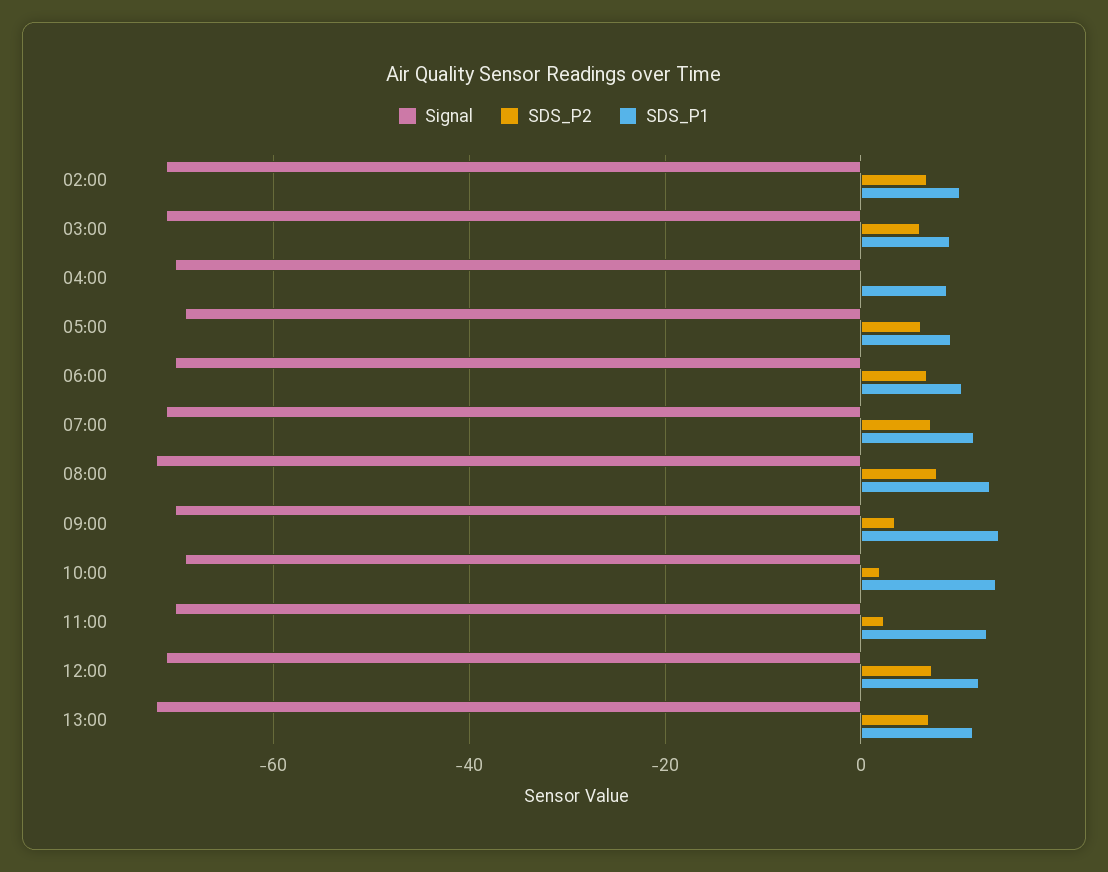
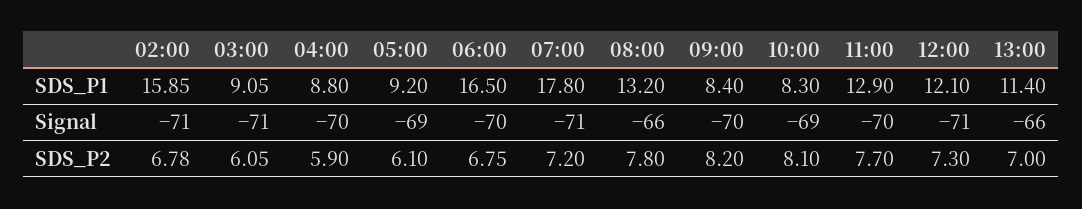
  {
    "Signal": {
      "02:00": -71,
      "03:00": -71,
      "04:00": -70,
      "05:00": -69,
      "06:00": -70,
      "07:00": -71,
-     "08:00": -72,
+     "08:00": -66,
      "09:00": -70,
      "10:00": -69,
      "11:00": -70,
      "12:00": -71,
-     "13:00": -72
+     "13:00": -66
    },
    "SDS_P2": {
      "02:00": 6.78,
      "03:00": 6.05,
-     "04:00": 0,
+     "04:00": 5.9,
      "05:00": 6.1,
      "06:00": 6.75,
      "07:00": 7.2,
      "08:00": 7.8,
-     "09:00": 4,
+     "09:00": 8.2,
-     "10:00": 2,
+     "10:00": 8.1,
-     "11:00": 2,
+     "11:00": 7.7,
      "12:00": 7.3,
      "13:00": 7
    },
    "SDS_P1": {
-     "02:00": 10,
+     "02:00": 15.85,
      "03:00": 9.05,
      "04:00": 8.8,
      "05:00": 9.2,
-     "06:00": 10,
+     "06:00": 16.5,
-     "07:00": 12,
+     "07:00": 17.8,
      "08:00": 13.2,
-     "09:00": 14,
+     "09:00": 8.4,
-     "10:00": 14,
+     "10:00": 8.3,
      "11:00": 12.9,
      "12:00": 12.1,
      "13:00": 11.4
    }
  }

